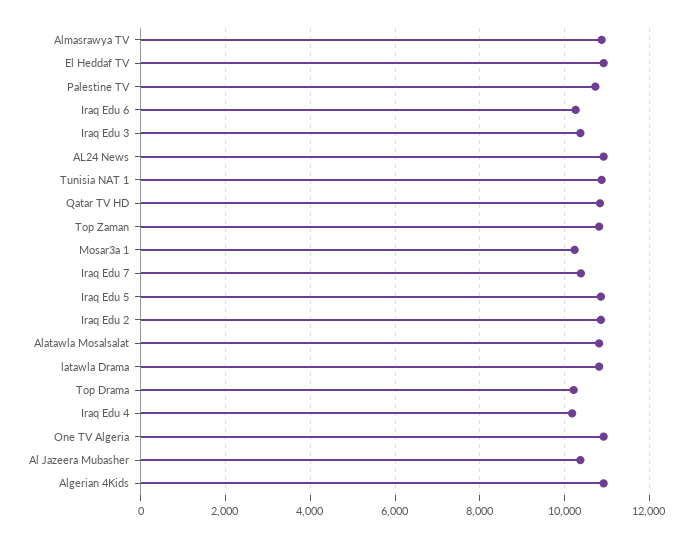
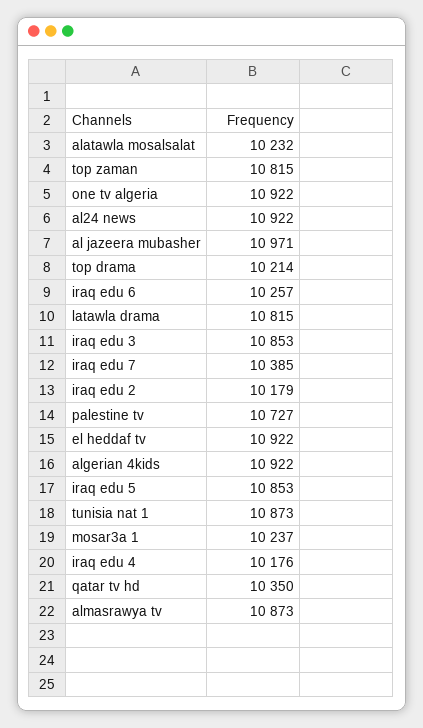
  {
    "Almasrawya TV": 10873,
    "El Heddaf TV": 10922,
    "Palestine TV": 10727,
    "Iraq Edu 6": 10257,
-   "Iraq Edu 3": 10400,
+   "Iraq Edu 3": 10853,
    "AL24 News": 10922,
    "Tunisia NAT 1": 10873,
-   "Qatar TV HD": 10800,
+   "Qatar TV HD": 10350,
    "Top Zaman": 10815,
    "Mosar3a 1": 10237,
    "Iraq Edu 7": 10385,
    "Iraq Edu 5": 10853,
-   "Iraq Edu 2": 10800,
+   "Iraq Edu 2": 10179,
-   "Alatawla Mosalsalat": 10800,
+   "Alatawla Mosalsalat": 10232,
    "latawla Drama": 10815,
    "Top Drama": 10214,
    "Iraq Edu 4": 10176,
    "One TV Algeria": 10922,
-   "Al Jazeera Mubasher": 10400,
+   "Al Jazeera Mubasher": 10971,
    "Algerian 4Kids": 10922
  }

